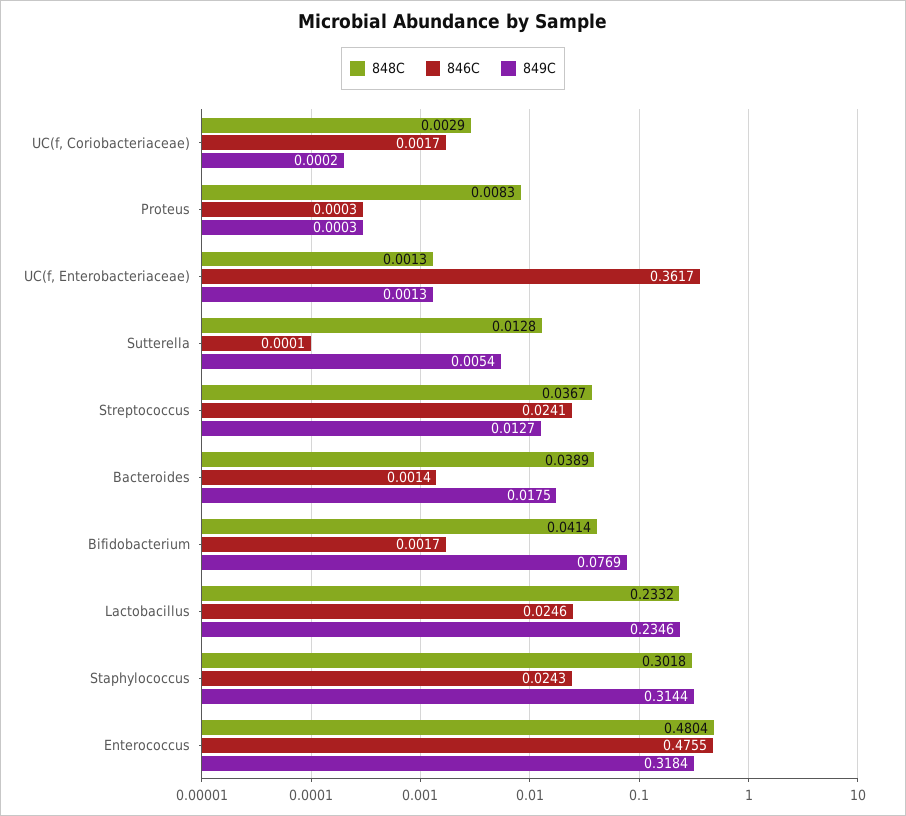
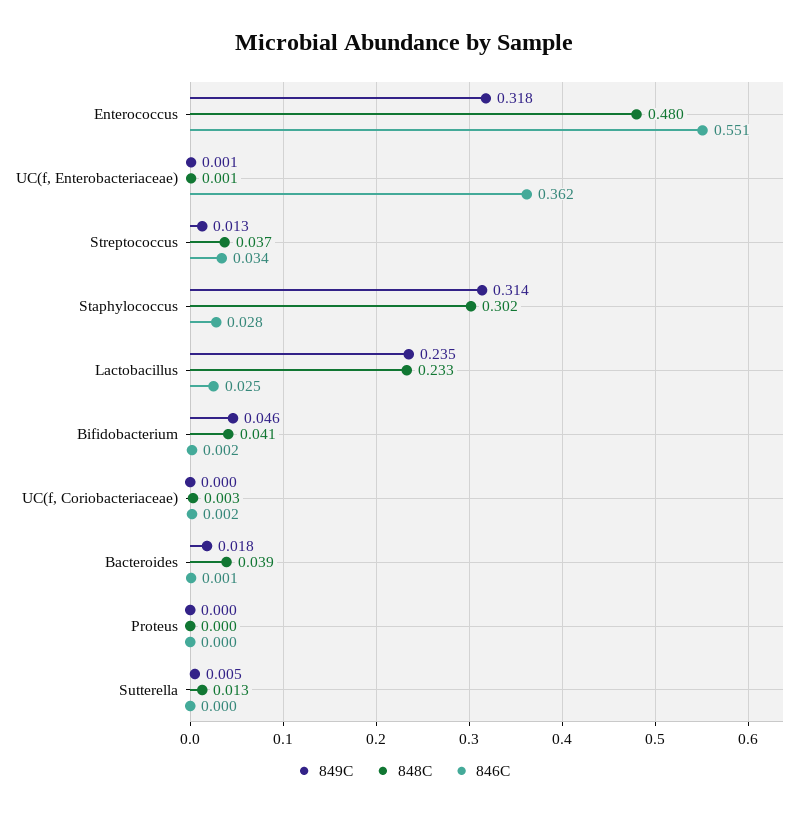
  {
    "848C": {
      "UC(f, Coriobacteriaceae)": 0.0029,
-     "Proteus": 0.0083,
+     "Proteus": 0,
      "UC(f, Enterobacteriaceae)": 0.0013,
      "Sutterella": 0.0128,
      "Streptococcus": 0.0367,
      "Bacteroides": 0.0389,
      "Bifidobacterium": 0.0414,
      "Lactobacillus": 0.2332,
      "Staphylococcus": 0.3018,
      "Enterococcus": 0.4804
    },
    "846C": {
      "UC(f, Coriobacteriaceae)": 0.0017,
      "Proteus": 0.0003,
      "UC(f, Enterobacteriaceae)": 0.3617,
      "Sutterella": 0.0001,
-     "Streptococcus": 0.0241,
+     "Streptococcus": 0.034,
      "Bacteroides": 0.0014,
      "Bifidobacterium": 0.0017,
      "Lactobacillus": 0.0246,
-     "Staphylococcus": 0.0243,
+     "Staphylococcus": 0.028,
-     "Enterococcus": 0.4755
+     "Enterococcus": 0.551
    },
    "849C": {
      "UC(f, Coriobacteriaceae)": 0.0002,
      "Proteus": 0.0003,
      "UC(f, Enterobacteriaceae)": 0.0013,
      "Sutterella": 0.0054,
      "Streptococcus": 0.0127,
      "Bacteroides": 0.0175,
-     "Bifidobacterium": 0.0769,
+     "Bifidobacterium": 0.046,
      "Lactobacillus": 0.2346,
      "Staphylococcus": 0.3144,
      "Enterococcus": 0.3184
    }
  }

